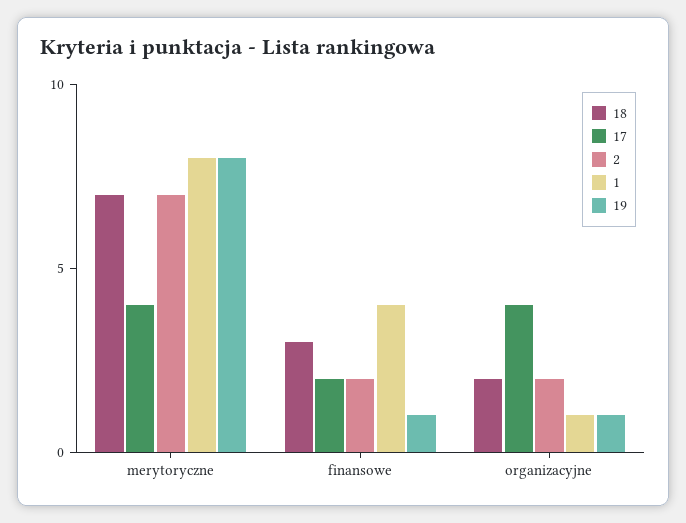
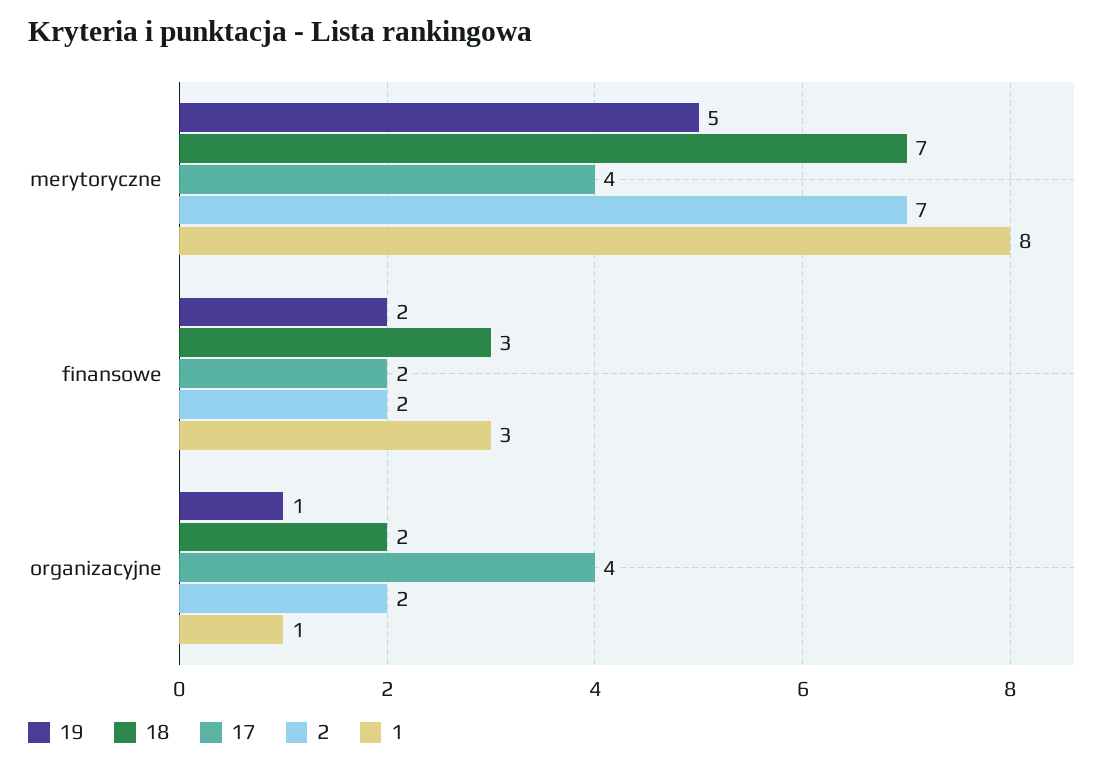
  {
    "18": {
      "merytoryczne": 7,
      "finansowe": 3,
      "organizacyjne": 2
    },
    "17": {
      "merytoryczne": 4,
      "finansowe": 2,
      "organizacyjne": 4
    },
    "2": {
      "merytoryczne": 7,
      "finansowe": 2,
      "organizacyjne": 2
    },
    "1": {
      "merytoryczne": 8,
-     "finansowe": 4,
+     "finansowe": 3,
      "organizacyjne": 1
    },
    "19": {
-     "merytoryczne": 8,
+     "merytoryczne": 5,
-     "finansowe": 1,
+     "finansowe": 2,
      "organizacyjne": 1
    }
  }

